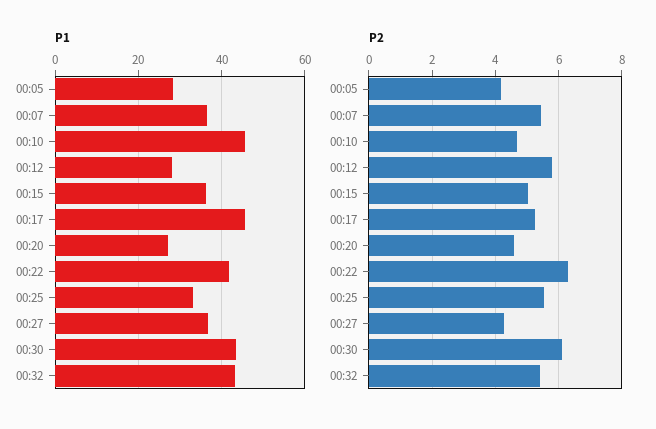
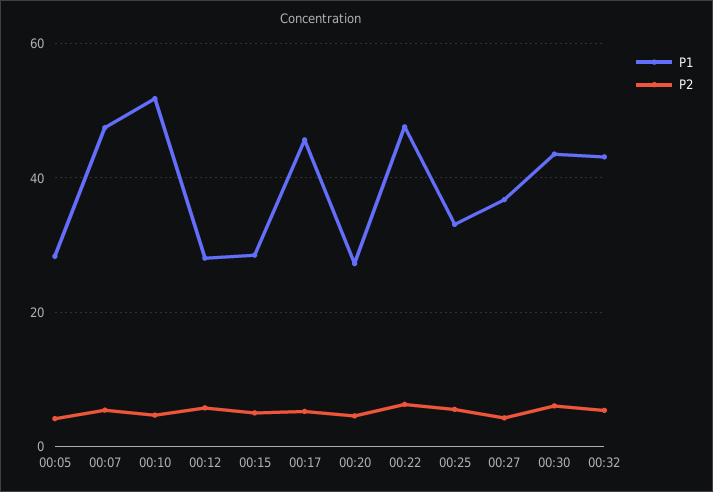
  {
    "P1": {
      "00:05": 28,
-     "00:07": 36,
+     "00:07": 48,
-     "00:10": 46,
+     "00:10": 52,
      "00:12": 28,
-     "00:15": 36,
+     "00:15": 28,
      "00:17": 46,
      "00:20": 28,
-     "00:22": 42,
+     "00:22": 48,
      "00:25": 34,
      "00:27": 36,
      "00:30": 44,
      "00:32": 44
    },
    "P2": {
      "00:05": 4.2,
      "00:07": 5.4,
      "00:10": 4.8,
      "00:12": 5.8,
      "00:15": 5,
      "00:17": 5.2,
      "00:20": 4.6,
      "00:22": 6.4,
      "00:25": 5.6,
      "00:27": 4.2,
      "00:30": 6.2,
      "00:32": 5.4
    }
  }

